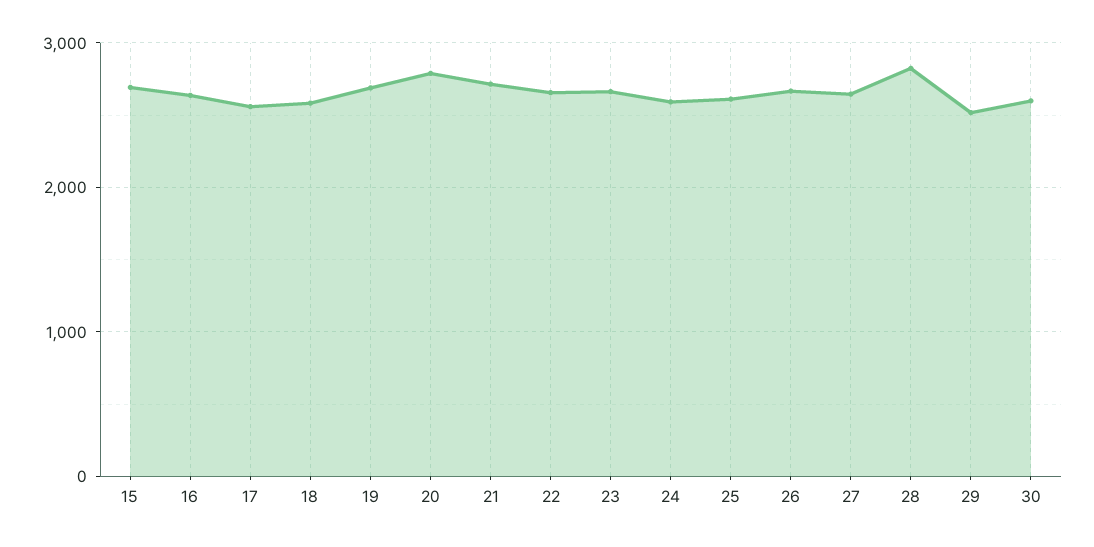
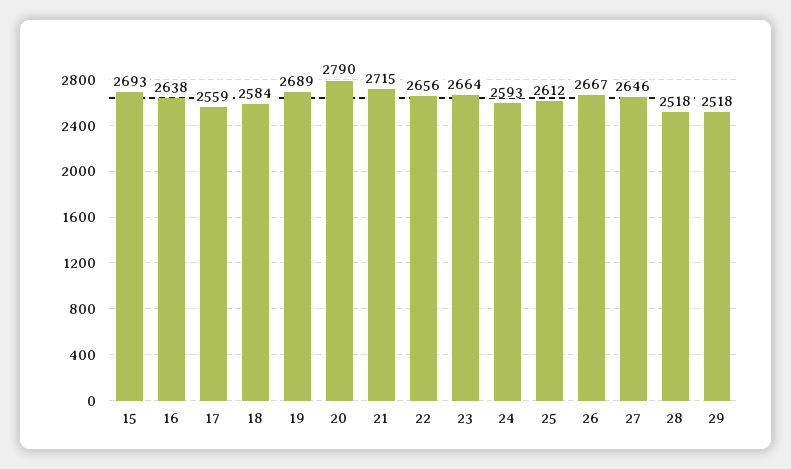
  {
    "15": 2693,
    "16": 2638,
    "17": 2559,
    "18": 2584,
    "19": 2689,
    "20": 2790,
    "21": 2715,
    "22": 2656,
    "23": 2664,
    "24": 2593,
    "25": 2612,
    "26": 2667,
    "27": 2646,
-   "28": 2800,
+   "28": 2518,
-   "29": 2518,
+   "29": 2518
-   "30": 2600
  }

